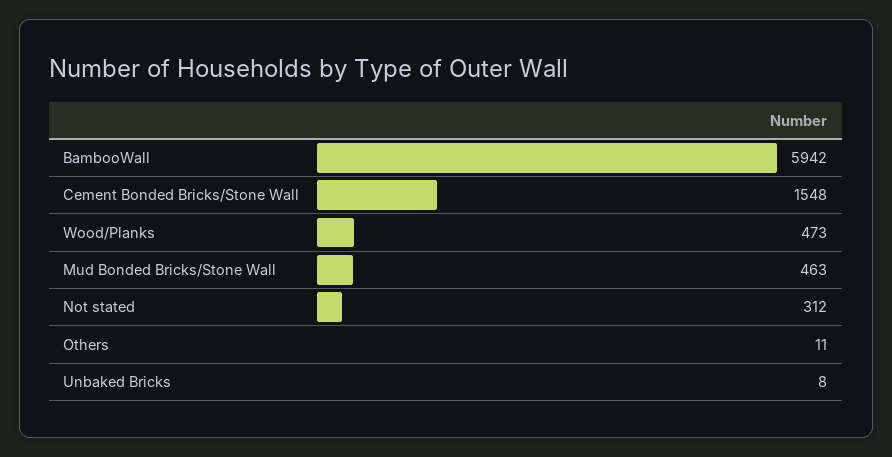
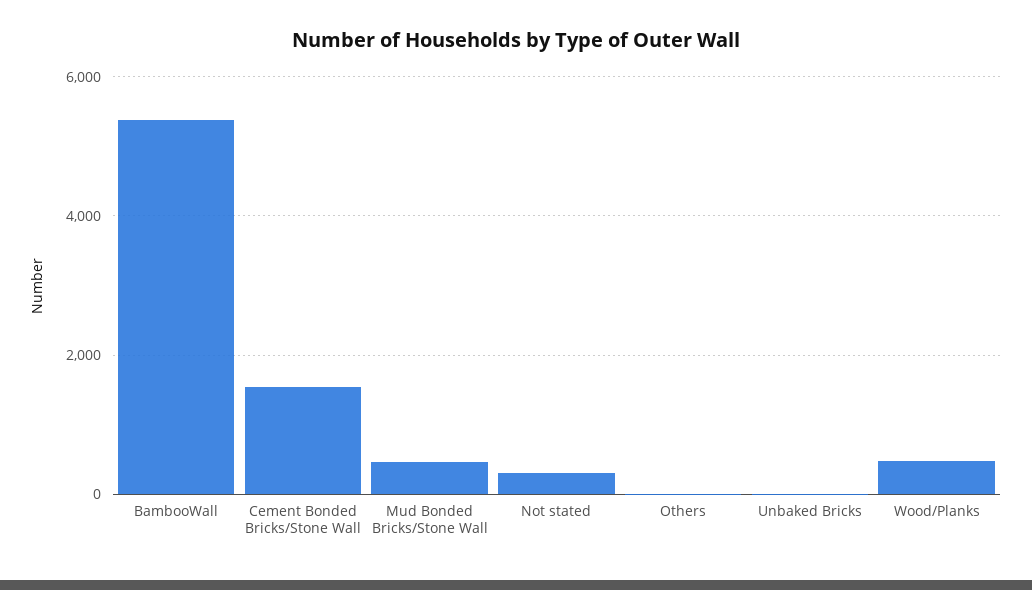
  {
-   "BambooWall": 5942,
+   "BambooWall": 5400,
    "Cement Bonded Bricks/Stone Wall": 1548,
    "Wood/Planks": 473,
    "Mud Bonded Bricks/Stone Wall": 463,
    "Not stated": 312,
    "Others": 11,
    "Unbaked Bricks": 8
  }

